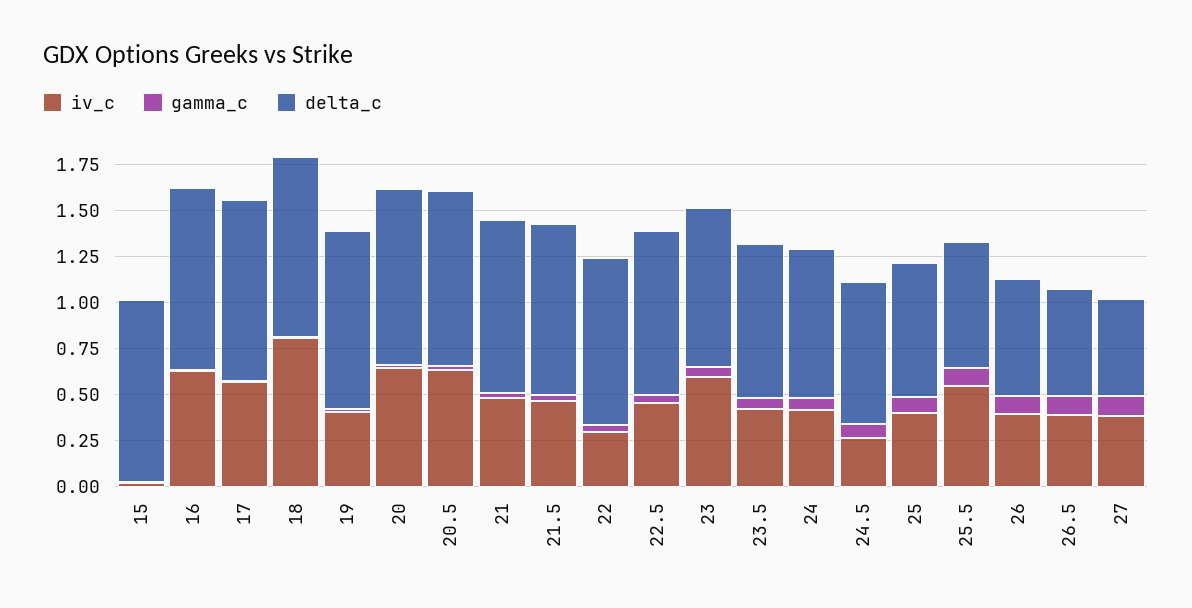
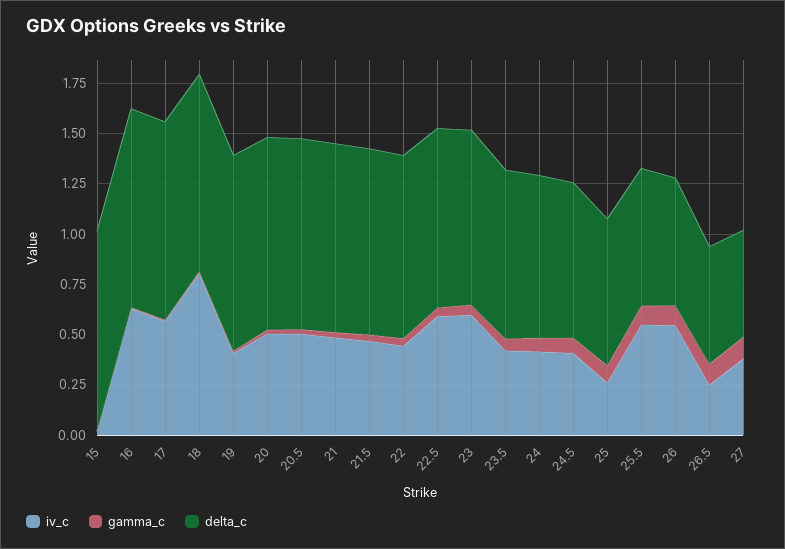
  {
    "iv_c": {
      "15": 0,
      "16": 0.65,
      "17": 0.55,
      "18": 0.8,
      "19": 0.4,
-     "20": 0.65,
+     "20": 0.5,
-     "20.5": 0.65,
+     "20.5": 0.5,
      "21": 0.5,
      "21.5": 0.45,
-     "22": 0.3,
+     "22": 0.45,
-     "22.5": 0.45,
+     "22.5": 0.6,
      "23": 0.6,
      "23.5": 0.4,
      "24": 0.4,
-     "24.5": 0.25,
+     "24.5": 0.4,
-     "25": 0.4,
+     "25": 0.25,
      "25.5": 0.55,
-     "26": 0.4,
+     "26": 0.55,
-     "26.5": 0.4,
+     "26.5": 0.25,
      "27": 0.4
    },
    "gamma_c": {
      "15": 0,
      "16": 0,
      "17": 0,
      "18": 0,
      "19": 0,
      "20": 0,
      "20.5": 0,
      "21": 0.05,
      "21.5": 0.05,
      "22": 0.05,
      "22.5": 0.05,
      "23": 0.05,
      "23.5": 0.05,
      "24": 0.05,
      "24.5": 0.1,
      "25": 0.1,
      "25.5": 0.1,
      "26": 0.1,
      "26.5": 0.1,
      "27": 0.1
    },
    "delta_c": {
      "15": 1,
      "16": 1,
      "17": 1,
      "18": 1,
      "19": 0.95,
      "20": 0.95,
      "20.5": 0.95,
      "21": 0.95,
      "21.5": 0.95,
      "22": 0.9,
      "22.5": 0.9,
      "23": 0.85,
      "23.5": 0.85,
      "24": 0.8,
      "24.5": 0.75,
      "25": 0.75,
      "25.5": 0.7,
      "26": 0.65,
      "26.5": 0.6,
      "27": 0.55
    }
  }

